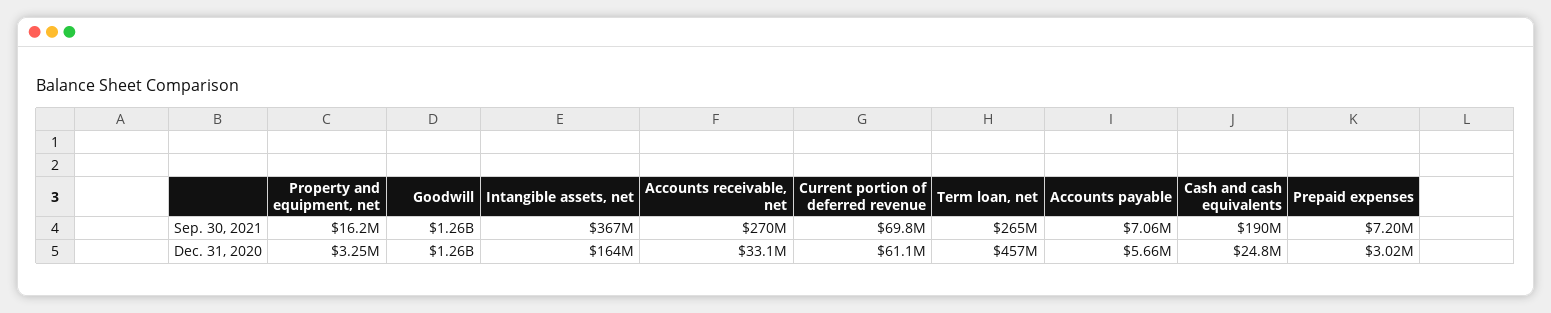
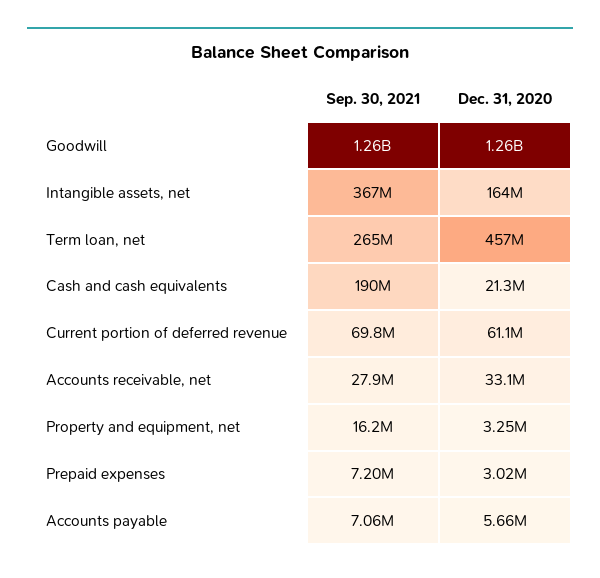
  {
    "Property and equipment, net": {
      "Sep. 30, 2021": 16200000,
      "Dec. 31, 2020": 3250000
    },
    "Goodwill": {
      "Sep. 30, 2021": 1260000000,
      "Dec. 31, 2020": 1260000000
    },
    "Intangible assets, net": {
      "Sep. 30, 2021": 367000000,
      "Dec. 31, 2020": 164000000
    },
    "Accounts receivable, net": {
-     "Sep. 30, 2021": 270000000,
+     "Sep. 30, 2021": 27900000,
      "Dec. 31, 2020": 33100000
    },
    "Current portion of deferred revenue": {
      "Sep. 30, 2021": 69800000,
      "Dec. 31, 2020": 61100000
    },
    "Term loan, net": {
      "Sep. 30, 2021": 265000000,
      "Dec. 31, 2020": 457000000
    },
    "Accounts payable": {
      "Sep. 30, 2021": 7060000,
      "Dec. 31, 2020": 5660000
    },
    "Cash and cash equivalents": {
      "Sep. 30, 2021": 190000000,
-     "Dec. 31, 2020": 24800000
+     "Dec. 31, 2020": 21300000
    },
    "Prepaid expenses": {
      "Sep. 30, 2021": 7200000,
      "Dec. 31, 2020": 3020000
    }
  }

